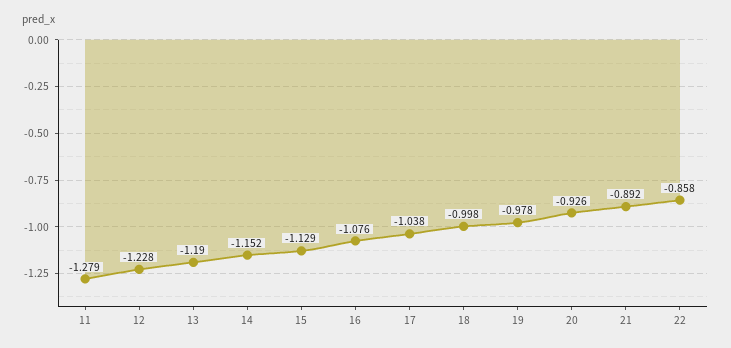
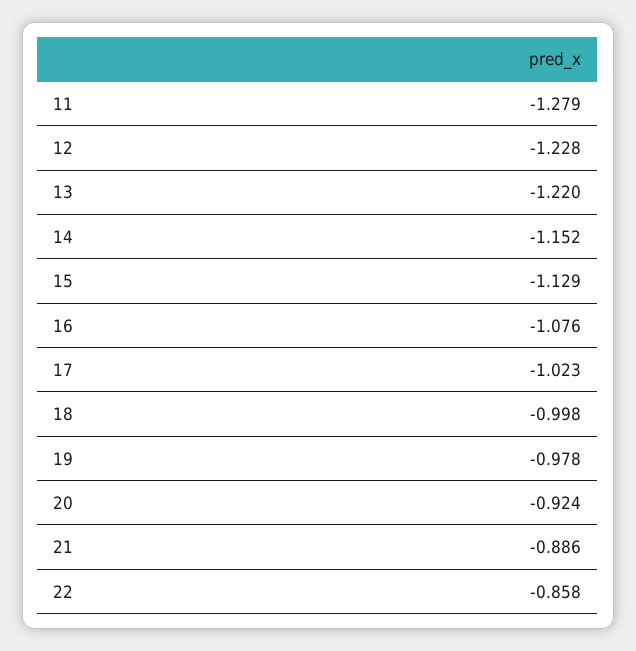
  {
    "11": -1.279,
    "12": -1.228,
-   "13": -1.19,
+   "13": -1.22,
    "14": -1.152,
    "15": -1.129,
    "16": -1.076,
-   "17": -1.038,
+   "17": -1.023,
    "18": -0.998,
    "19": -0.978,
-   "20": -0.926,
+   "20": -0.924,
-   "21": -0.892,
+   "21": -0.886,
    "22": -0.858
  }

